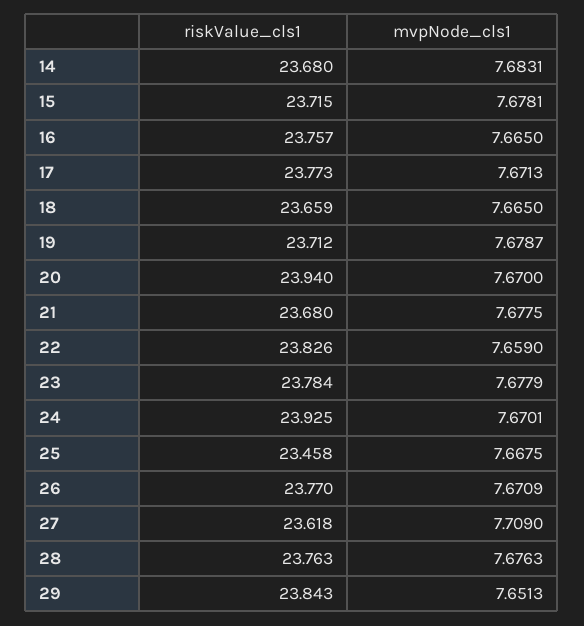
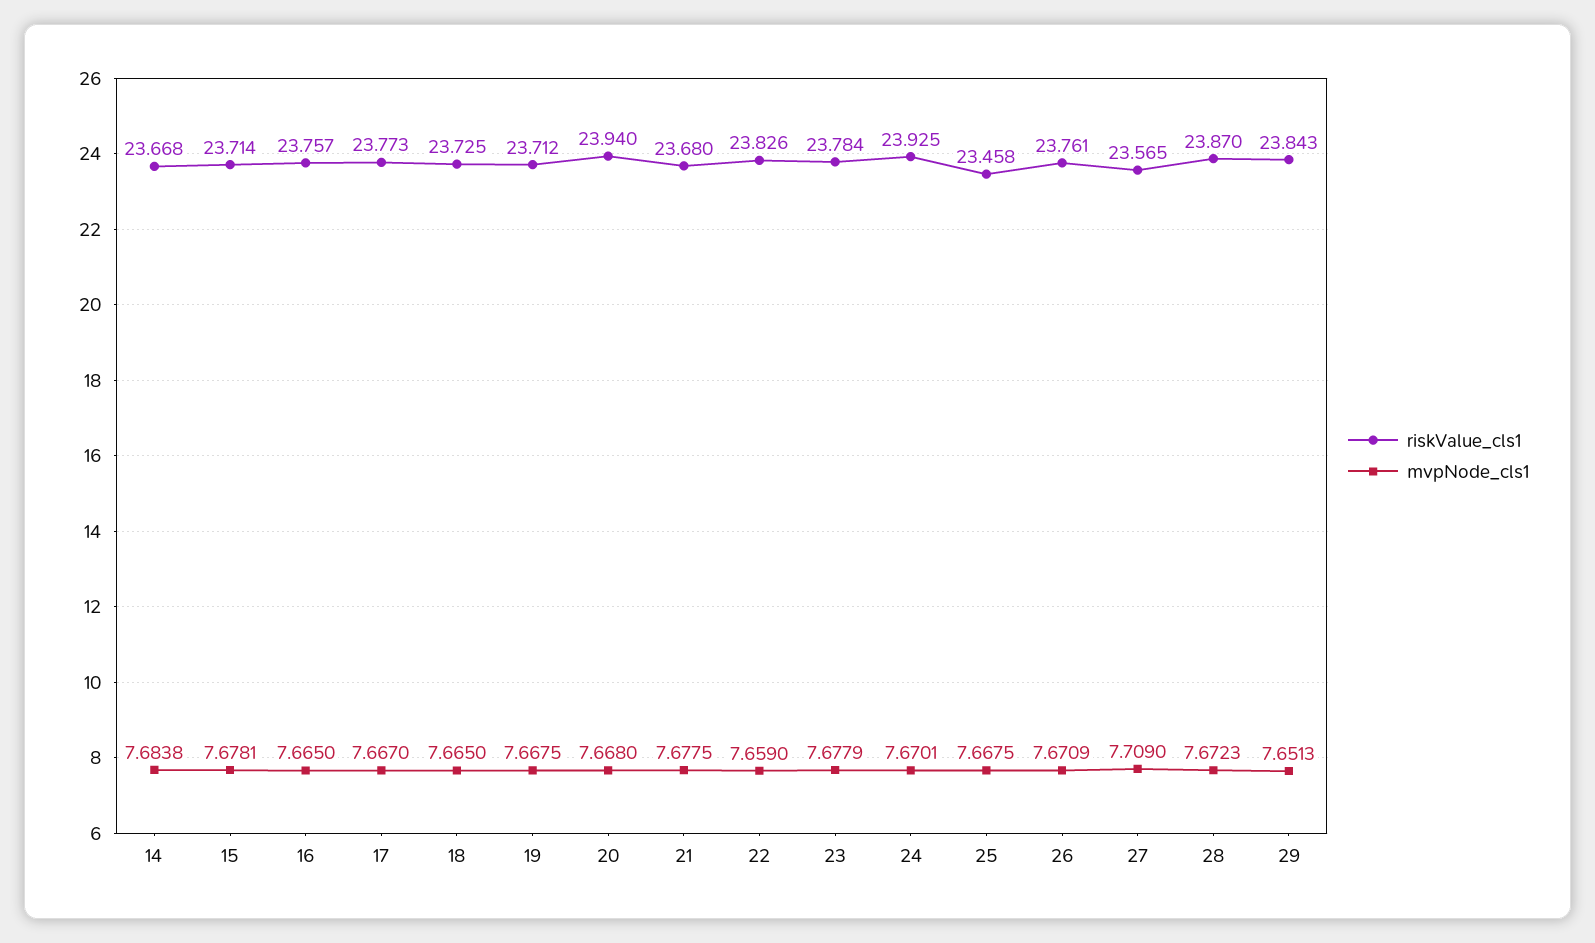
  {
    "riskValue_cls1": {
-     "14": 23.68,
+     "14": 23.668,
-     "15": 23.715,
+     "15": 23.714,
      "16": 23.757,
      "17": 23.773,
-     "18": 23.659,
+     "18": 23.725,
      "19": 23.712,
      "20": 23.94,
      "21": 23.68,
      "22": 23.826,
      "23": 23.784,
      "24": 23.925,
      "25": 23.458,
-     "26": 23.77,
+     "26": 23.761,
-     "27": 23.618,
+     "27": 23.565,
-     "28": 23.763,
+     "28": 23.87,
      "29": 23.843
    },
    "mvpNode_cls1": {
-     "14": 7.6831,
+     "14": 7.6838,
      "15": 7.6781,
      "16": 7.665,
-     "17": 7.6713,
+     "17": 7.667,
      "18": 7.665,
-     "19": 7.6787,
+     "19": 7.6675,
-     "20": 7.67,
+     "20": 7.668,
      "21": 7.6775,
      "22": 7.659,
      "23": 7.6779,
      "24": 7.6701,
      "25": 7.6675,
      "26": 7.6709,
      "27": 7.709,
-     "28": 7.6763,
+     "28": 7.6723,
      "29": 7.6513
    }
  }

